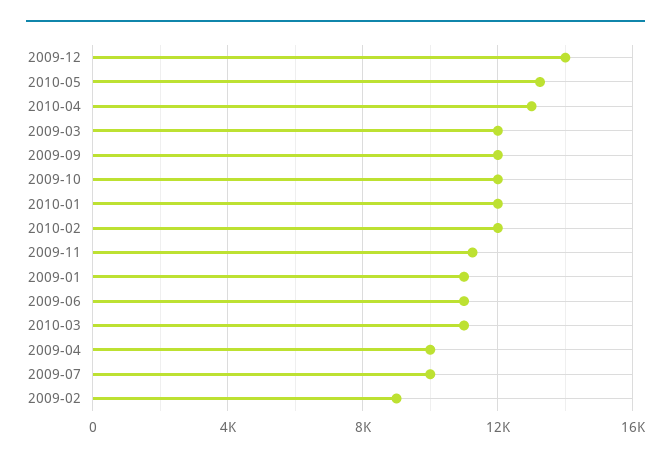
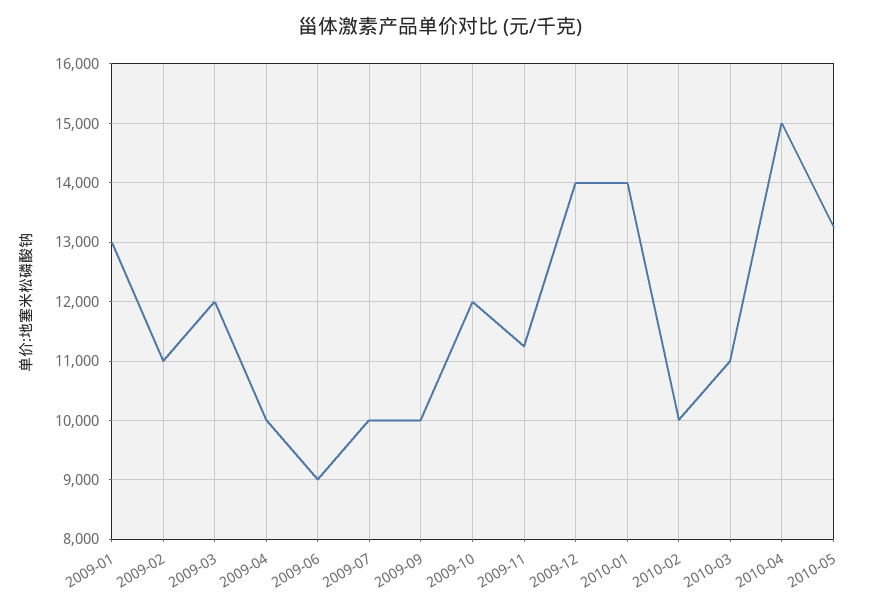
  {
    "2009-12": 14000,
    "2010-05": 13200,
-   "2010-04": 13000,
+   "2010-04": 15000,
    "2009-03": 12000,
-   "2009-09": 12000,
+   "2009-09": 10000,
    "2009-10": 12000,
-   "2010-01": 12000,
+   "2010-01": 14000,
-   "2010-02": 12000,
+   "2010-02": 10000,
    "2009-11": 11200,
-   "2009-01": 11000,
+   "2009-01": 13000,
-   "2009-06": 11000,
+   "2009-06": 9000,
    "2010-03": 11000,
    "2009-04": 10000,
    "2009-07": 10000,
-   "2009-02": 9000
+   "2009-02": 11000
  }

